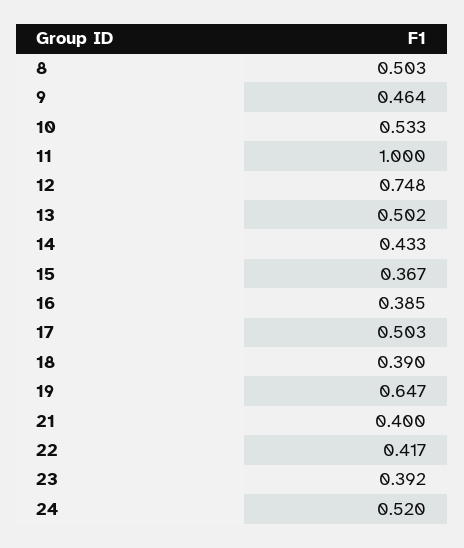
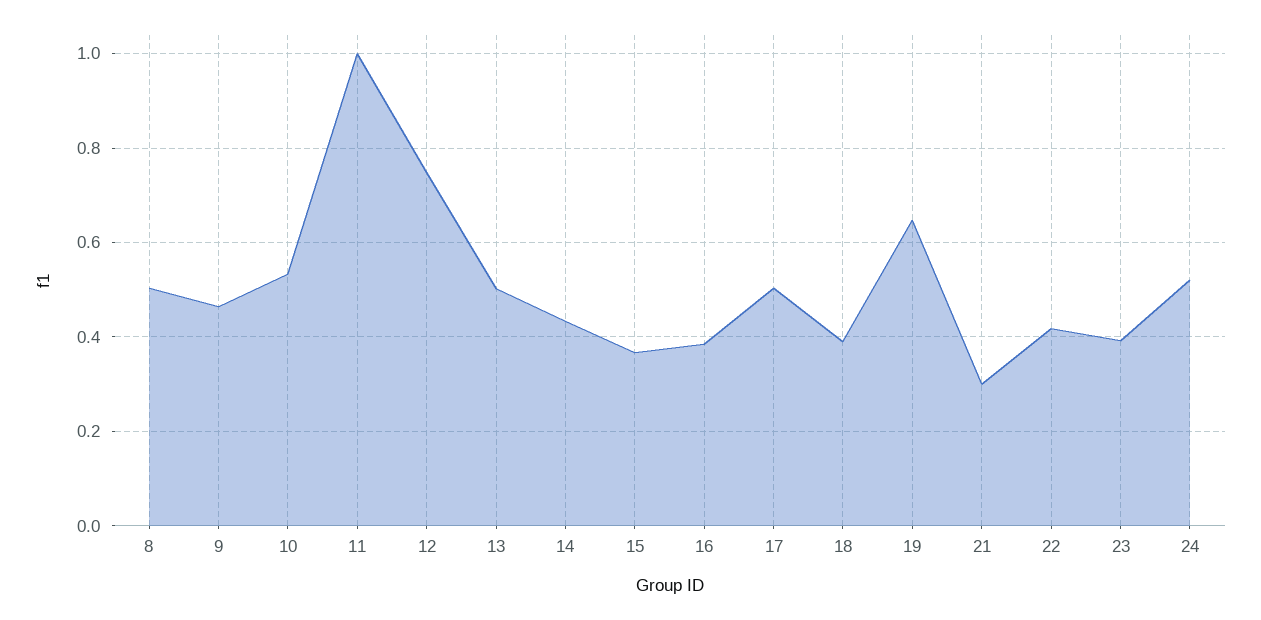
  {
    "8": 0.503,
    "9": 0.464,
    "10": 0.533,
    "11": 1,
    "12": 0.748,
    "13": 0.502,
    "14": 0.433,
    "15": 0.367,
    "16": 0.385,
    "17": 0.503,
    "18": 0.39,
    "19": 0.647,
-   "21": 0.4,
+   "21": 0.3,
    "22": 0.417,
    "23": 0.392,
    "24": 0.52
  }

